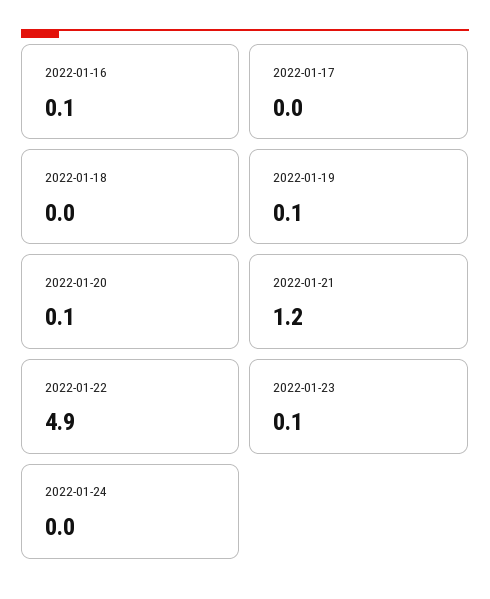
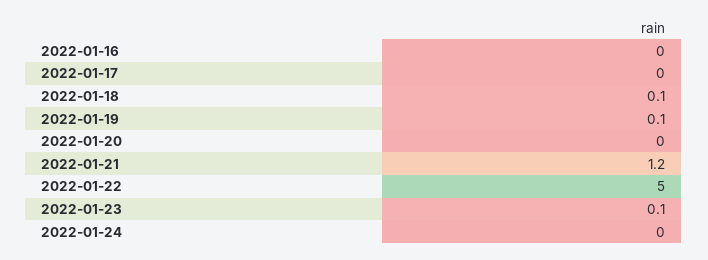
  {
-   "2022-01-16": 0.1,
+   "2022-01-16": 0,
    "2022-01-17": 0,
-   "2022-01-18": 0,
+   "2022-01-18": 0.1,
    "2022-01-19": 0.1,
-   "2022-01-20": 0.1,
+   "2022-01-20": 0,
    "2022-01-21": 1.2,
-   "2022-01-22": 4.9,
+   "2022-01-22": 5,
    "2022-01-23": 0.1,
    "2022-01-24": 0
  }

